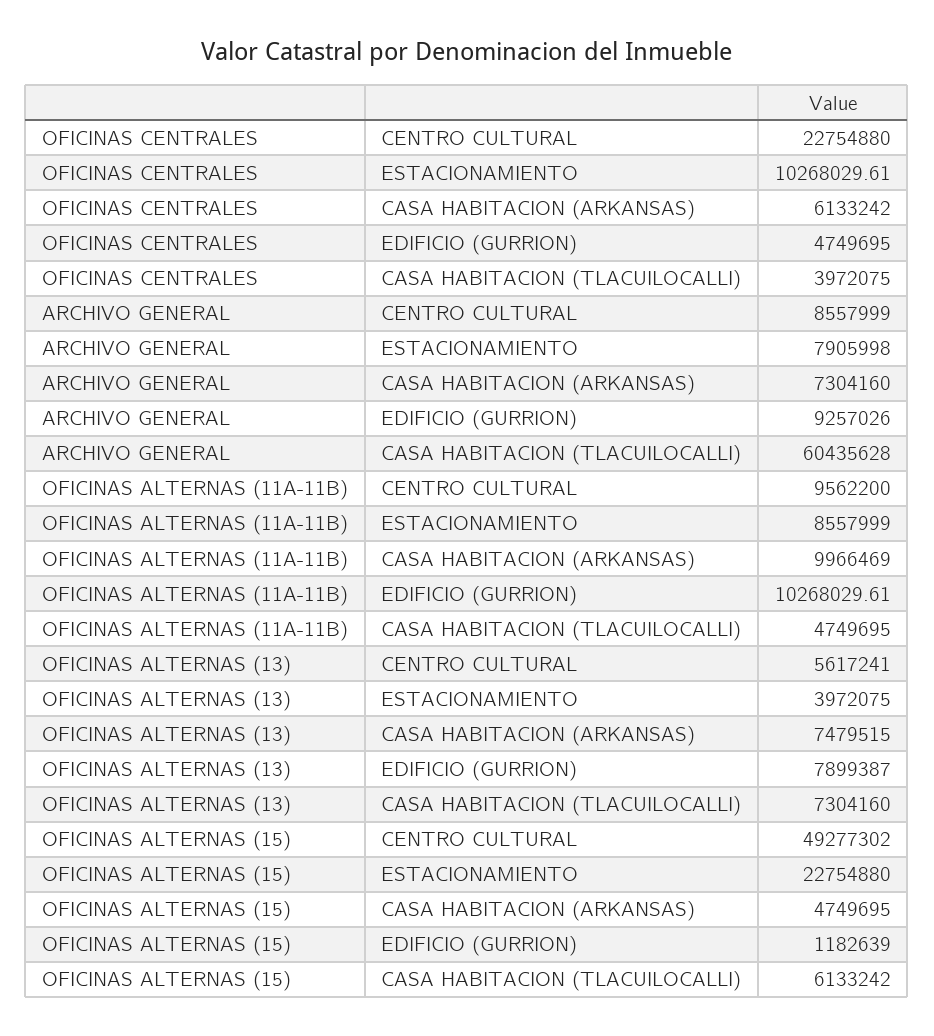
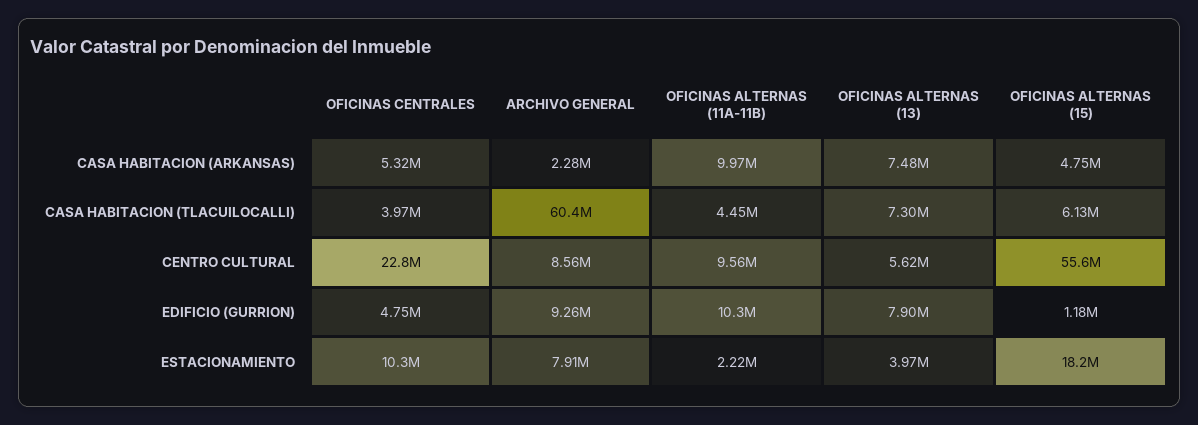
  {
    "OFICINAS CENTRALES": {
      "CENTRO CULTURAL": 22754880,
      "ESTACIONAMIENTO": 10268029.61,
-     "CASA HABITACION (ARKANSAS)": 6133242,
+     "CASA HABITACION (ARKANSAS)": 5320000,
      "EDIFICIO (GURRION)": 4749695,
      "CASA HABITACION (TLACUILOCALLI)": 3972075
    },
    "ARCHIVO GENERAL": {
      "CENTRO CULTURAL": 8557999,
      "ESTACIONAMIENTO": 7905998,
-     "CASA HABITACION (ARKANSAS)": 7304160,
+     "CASA HABITACION (ARKANSAS)": 2280000,
      "EDIFICIO (GURRION)": 9257026,
      "CASA HABITACION (TLACUILOCALLI)": 60435628
    },
    "OFICINAS ALTERNAS (11A-11B)": {
      "CENTRO CULTURAL": 9562200,
-     "ESTACIONAMIENTO": 8557999,
+     "ESTACIONAMIENTO": 2220000,
      "CASA HABITACION (ARKANSAS)": 9966469,
      "EDIFICIO (GURRION)": 10268029.61,
-     "CASA HABITACION (TLACUILOCALLI)": 4749695
+     "CASA HABITACION (TLACUILOCALLI)": 4450000
    },
    "OFICINAS ALTERNAS (13)": {
      "CENTRO CULTURAL": 5617241,
      "ESTACIONAMIENTO": 3972075,
      "CASA HABITACION (ARKANSAS)": 7479515,
      "EDIFICIO (GURRION)": 7899387,
      "CASA HABITACION (TLACUILOCALLI)": 7304160
    },
    "OFICINAS ALTERNAS (15)": {
-     "CENTRO CULTURAL": 49277302,
+     "CENTRO CULTURAL": 55600000,
-     "ESTACIONAMIENTO": 22754880,
+     "ESTACIONAMIENTO": 18200000,
      "CASA HABITACION (ARKANSAS)": 4749695,
      "EDIFICIO (GURRION)": 1182639,
      "CASA HABITACION (TLACUILOCALLI)": 6133242
    }
  }

